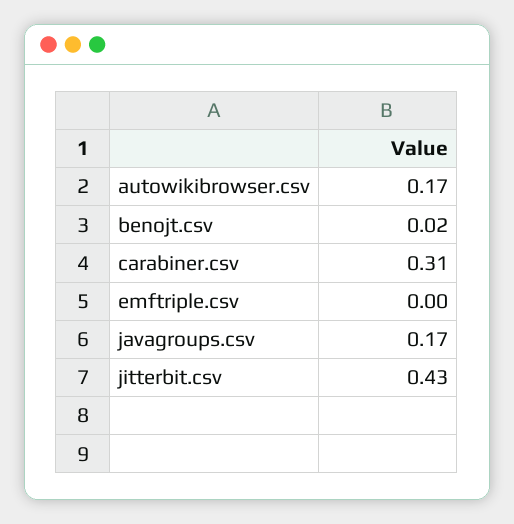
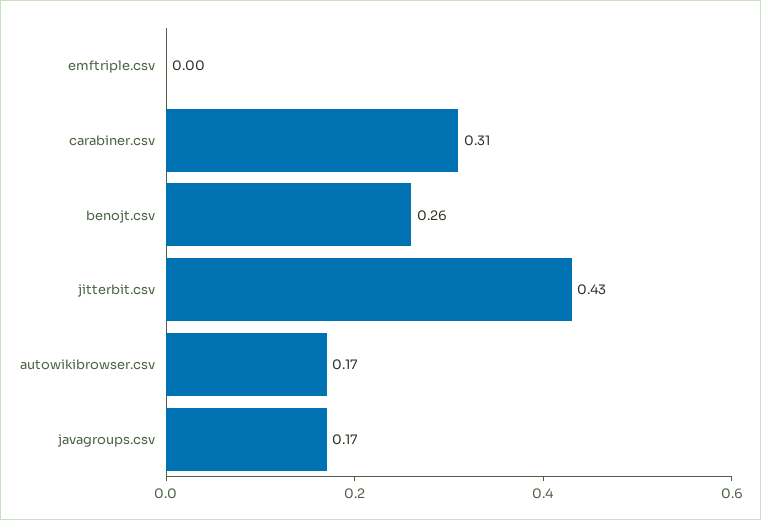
  {
    "autowikibrowser.csv": 0.17,
-   "benojt.csv": 0.02,
+   "benojt.csv": 0.26,
    "carabiner.csv": 0.31,
    "emftriple.csv": 0,
    "javagroups.csv": 0.17,
    "jitterbit.csv": 0.43
  }

